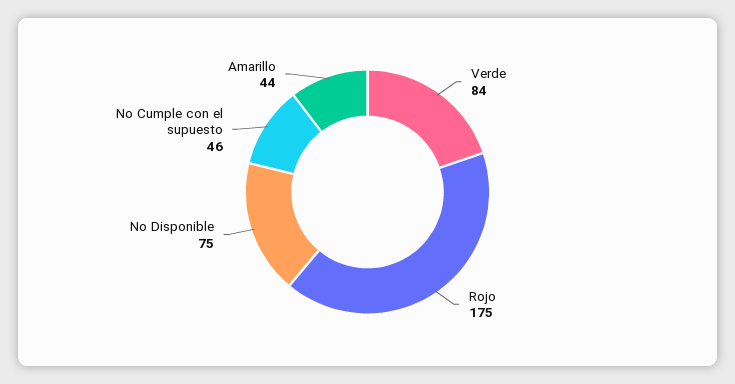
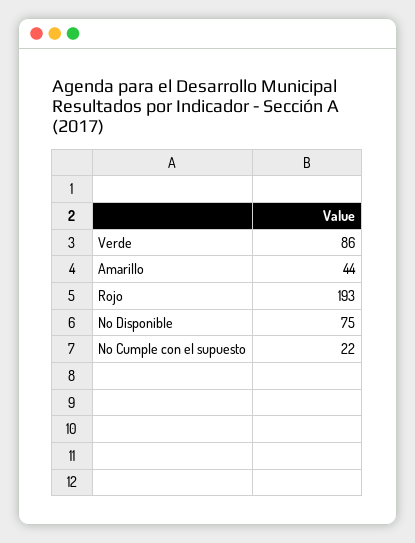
  {
-   "Verde": 84,
+   "Verde": 86,
-   "Rojo": 175,
+   "Rojo": 193,
    "No Disponible": 75,
-   "No Cumple con el supuesto": 46,
+   "No Cumple con el supuesto": 22,
    "Amarillo": 44
  }

